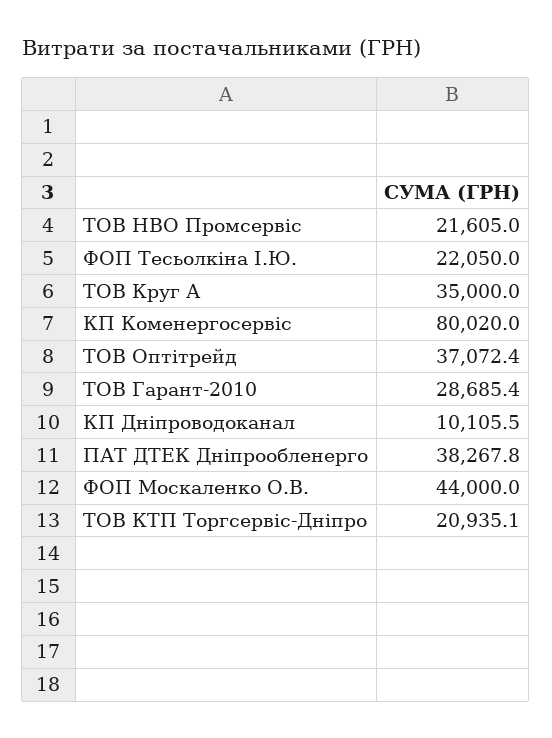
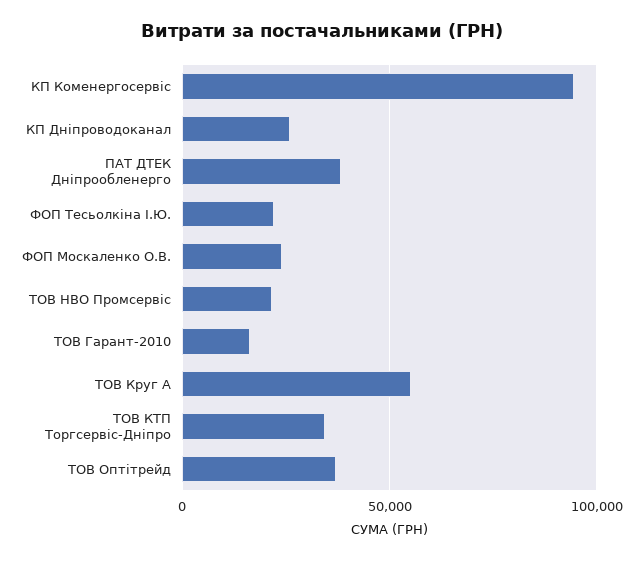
  {
    "ТОВ НВО Промсервіс": 21605,
    "ФОП Тесьолкіна І.Ю.": 22050,
-   "ТОВ Круг А": 35000,
+   "ТОВ Круг А": 55000,
-   "КП Коменергосервіс": 80020,
+   "КП Коменергосервіс": 95000,
    "ТОВ Оптітрейд": 37072.4,
-   "ТОВ Гарант-2010": 28685.4,
+   "ТОВ Гарант-2010": 15000,
-   "КП Дніпроводоканал": 10105.5,
+   "КП Дніпроводоканал": 25000,
    "ПАТ ДТЕК Дніпрообленерго": 38267.8,
-   "ФОП Москаленко О.В.": 44000,
+   "ФОП Москаленко О.В.": 25000,
-   "ТОВ КТП Торгсервіс-Дніпро": 20935.1
+   "ТОВ КТП Торгсервіс-Дніпро": 35000
  }

